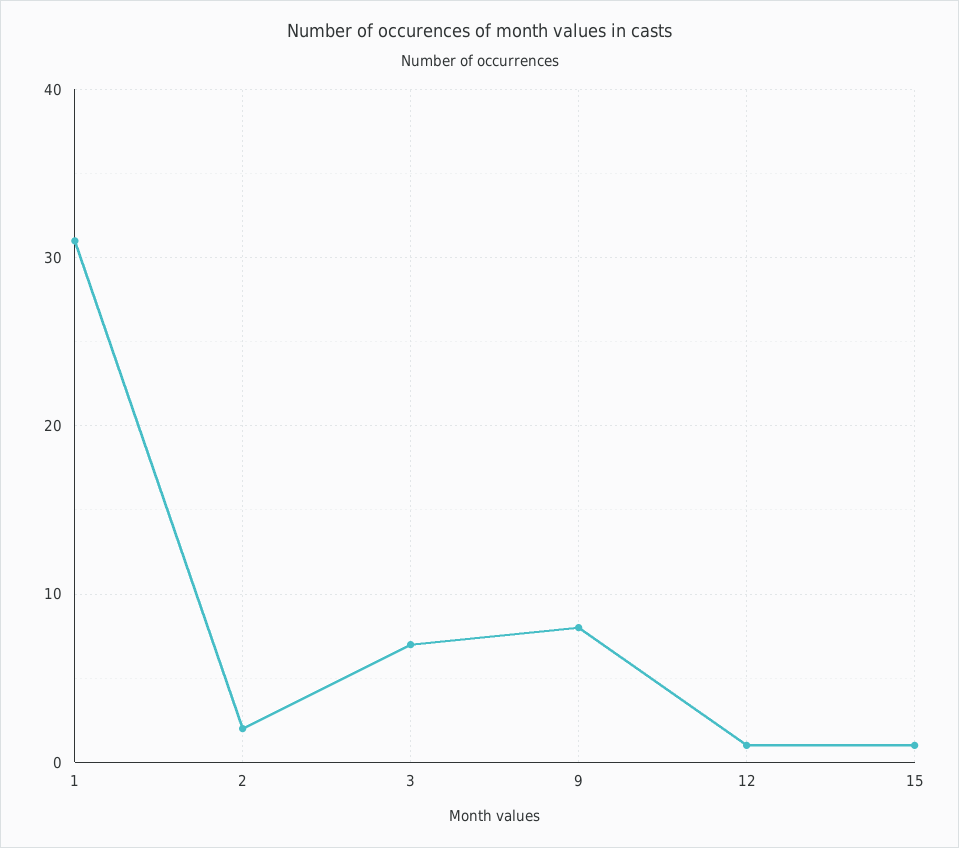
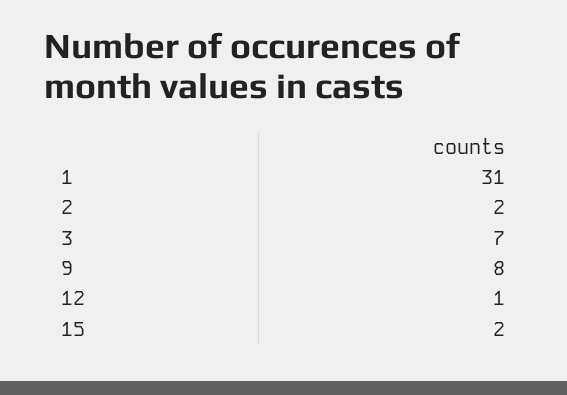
  {
    "1": 31,
    "2": 2,
    "3": 7,
    "9": 8,
    "12": 1,
-   "15": 1
+   "15": 2
  }

